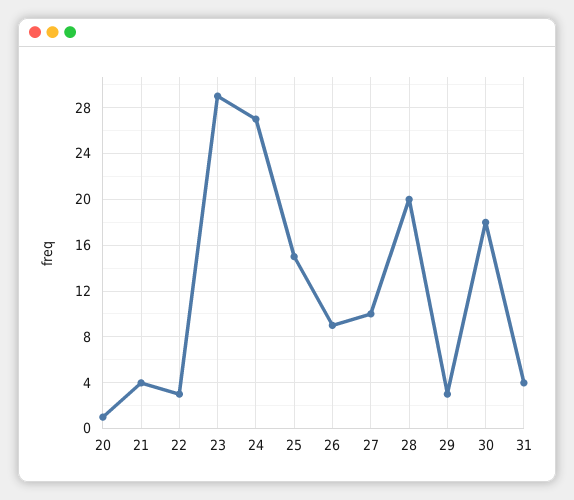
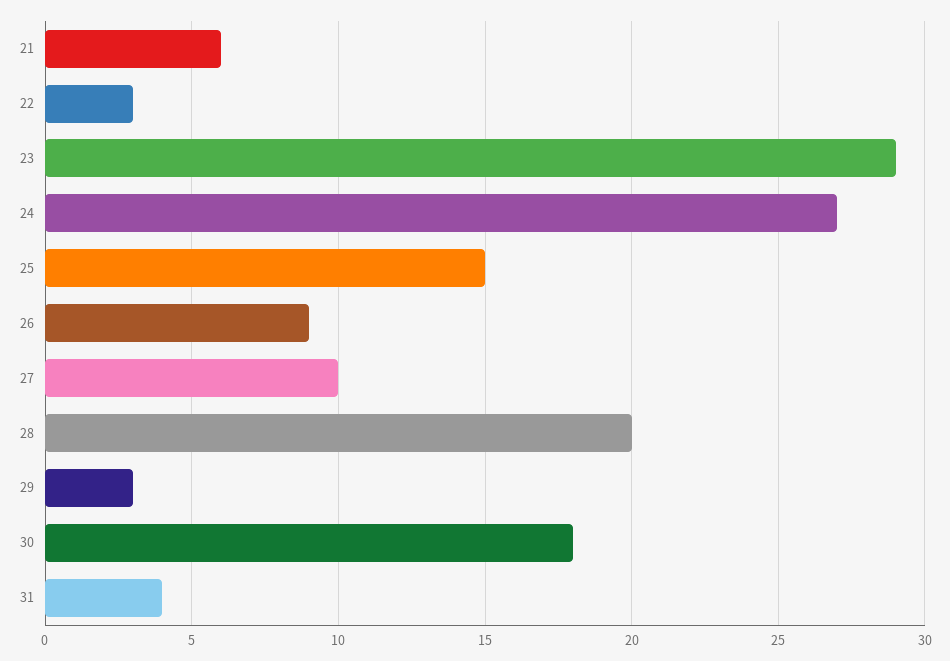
  {
-   "20": 1,
-   "21": 4,
+   "21": 6,
    "22": 3,
    "23": 29,
    "24": 27,
    "25": 15,
    "26": 9,
    "27": 10,
    "28": 20,
    "29": 3,
    "30": 18,
    "31": 4
  }

